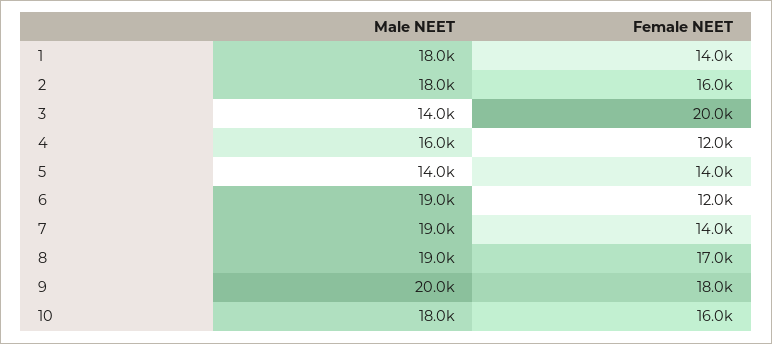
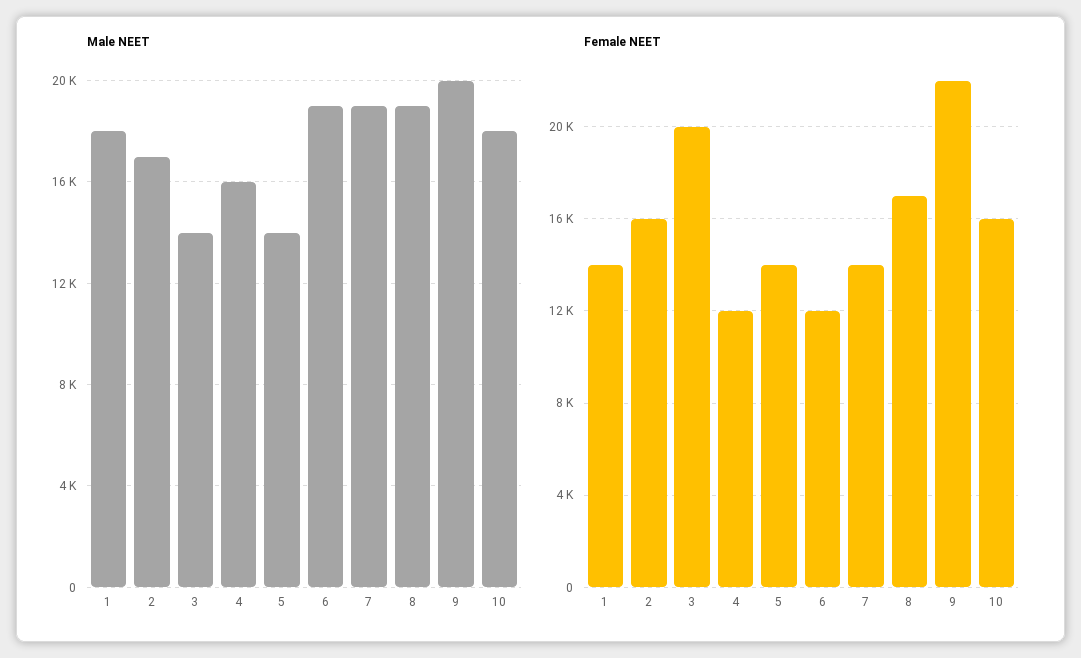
  {
    "Male NEET": {
      "1": 18000,
-     "2": 18000,
+     "2": 17000,
      "3": 14000,
      "4": 16000,
      "5": 14000,
      "6": 19000,
      "7": 19000,
      "8": 19000,
      "9": 20000,
      "10": 18000
    },
    "Female NEET": {
      "1": 14000,
      "2": 16000,
      "3": 20000,
      "4": 12000,
      "5": 14000,
      "6": 12000,
      "7": 14000,
      "8": 17000,
-     "9": 18000,
+     "9": 22000,
      "10": 16000
    }
  }

